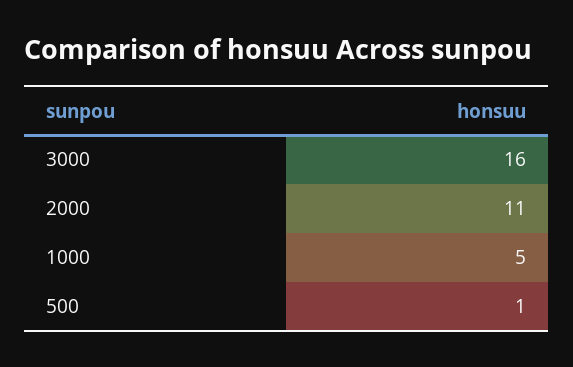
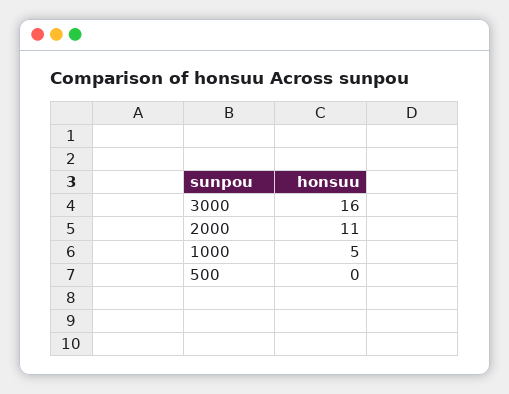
  {
    "3000": 16,
    "2000": 11,
    "1000": 5,
-   "500": 1
+   "500": 0
  }

